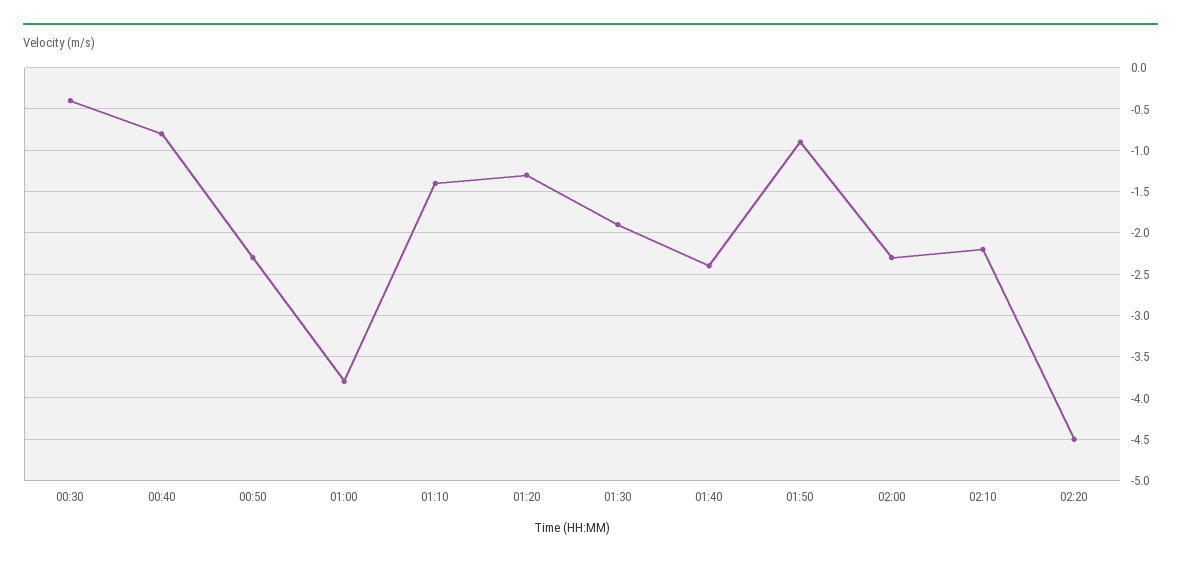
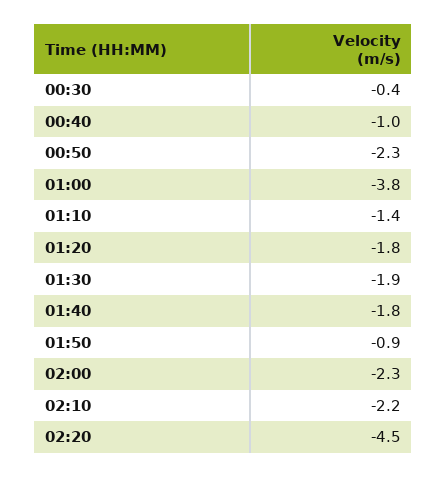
  {
    "00:30": -0.4,
-   "00:40": -0.8,
+   "00:40": -1,
    "00:50": -2.3,
    "01:00": -3.8,
    "01:10": -1.4,
-   "01:20": -1.3,
+   "01:20": -1.8,
    "01:30": -1.9,
-   "01:40": -2.4,
+   "01:40": -1.8,
    "01:50": -0.9,
    "02:00": -2.3,
    "02:10": -2.2,
    "02:20": -4.5
  }

